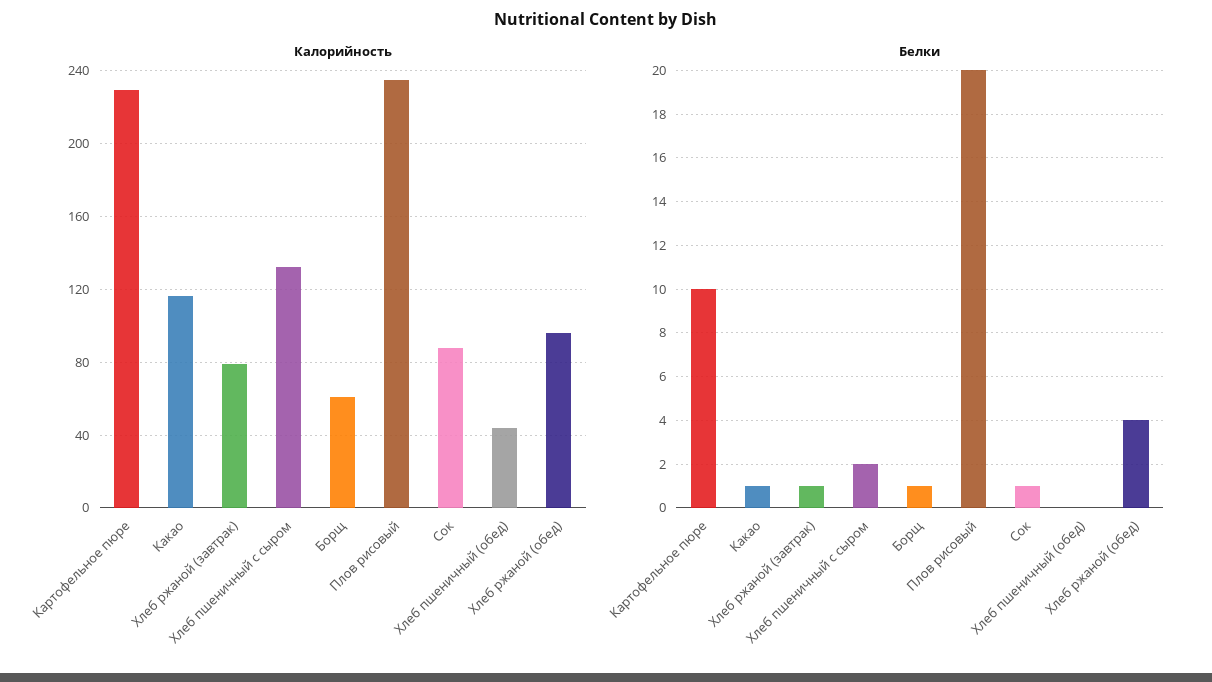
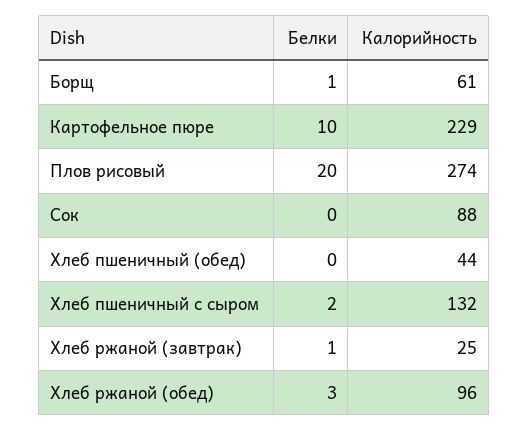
  {
    "Калорийность": {
      "Картофельное пюре": 229,
-     "Какао": 115,
-     "Хлеб ржаной (завтрак)": 80,
+     "Хлеб ржаной (завтрак)": 25,
      "Хлеб пшеничный с сыром": 132,
      "Борщ": 61,
-     "Плов рисовый": 235,
+     "Плов рисовый": 274,
      "Сок": 88,
      "Хлеб пшеничный (обед)": 44,
      "Хлеб ржаной (обед)": 96
    },
    "Белки": {
      "Картофельное пюре": 10,
-     "Какао": 1,
      "Хлеб ржаной (завтрак)": 1,
      "Хлеб пшеничный с сыром": 2,
      "Борщ": 1,
      "Плов рисовый": 20,
-     "Сок": 1,
+     "Сок": 0,
      "Хлеб пшеничный (обед)": 0,
-     "Хлеб ржаной (обед)": 4
+     "Хлеб ржаной (обед)": 3
    }
  }

